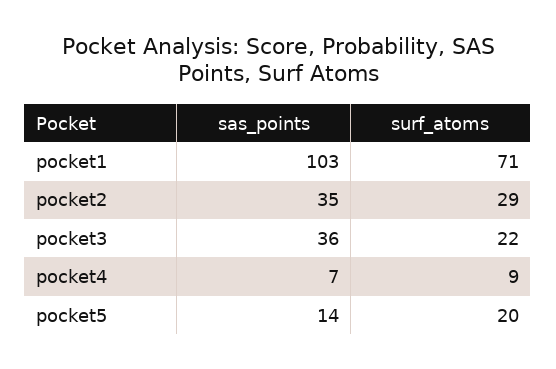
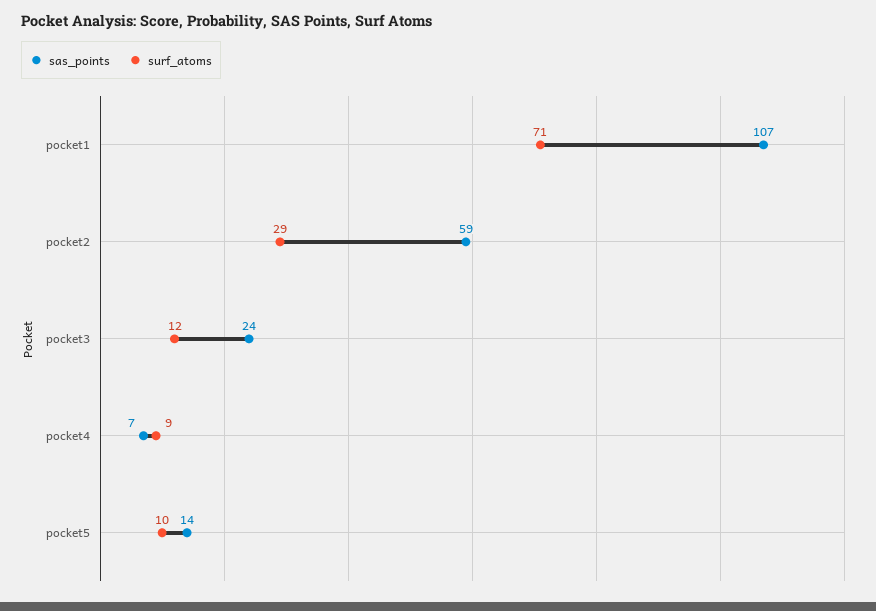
  {
    "sas_points": {
-     "pocket1": 103,
+     "pocket1": 107,
-     "pocket2": 35,
+     "pocket2": 59,
-     "pocket3": 36,
+     "pocket3": 24,
      "pocket4": 7,
      "pocket5": 14
    },
    "surf_atoms": {
      "pocket1": 71,
      "pocket2": 29,
-     "pocket3": 22,
+     "pocket3": 12,
      "pocket4": 9,
-     "pocket5": 20
+     "pocket5": 10
    }
  }

